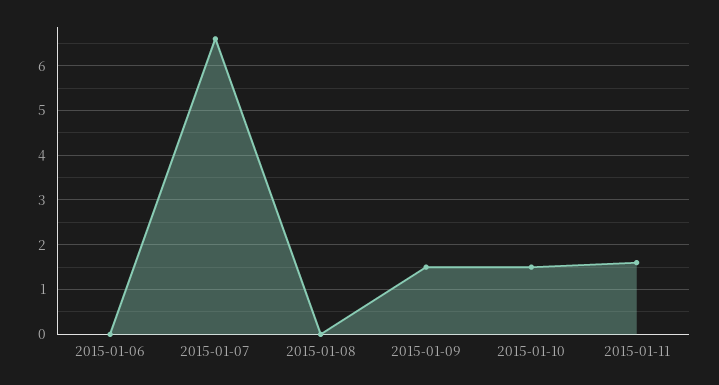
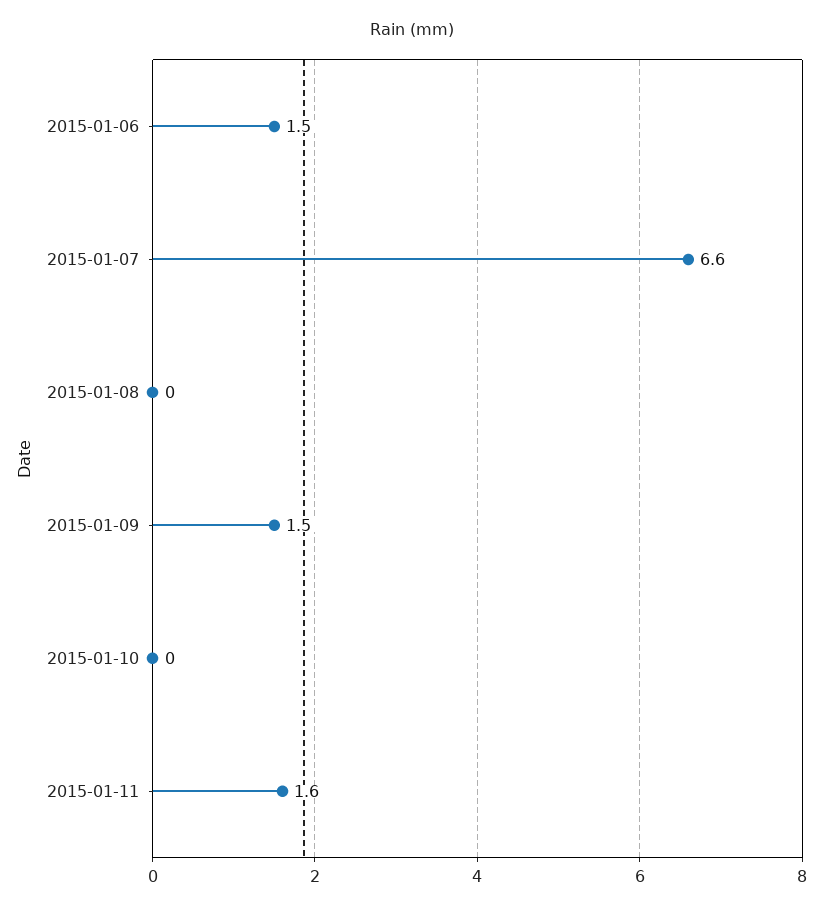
  {
-   "2015-01-06": 0,
+   "2015-01-06": 1.5,
    "2015-01-07": 6.6,
    "2015-01-08": 0,
    "2015-01-09": 1.5,
-   "2015-01-10": 1.5,
+   "2015-01-10": 0,
    "2015-01-11": 1.6
  }

